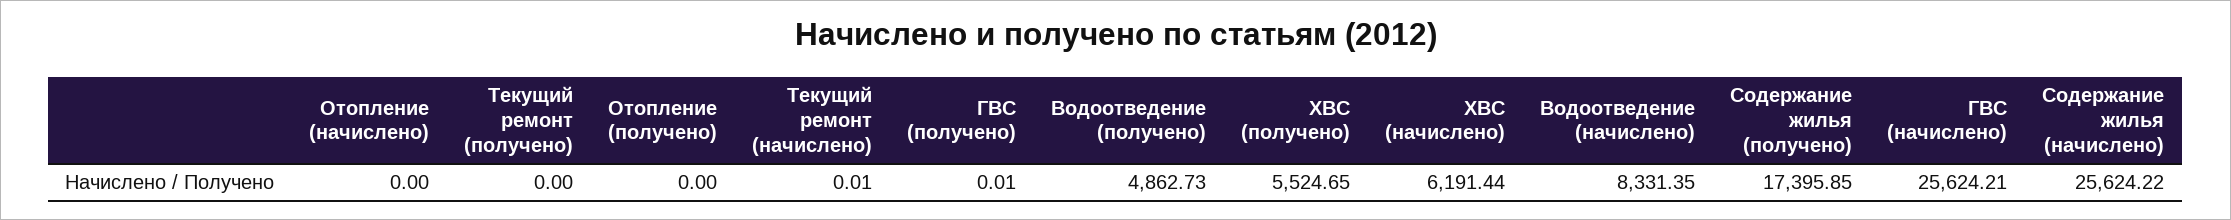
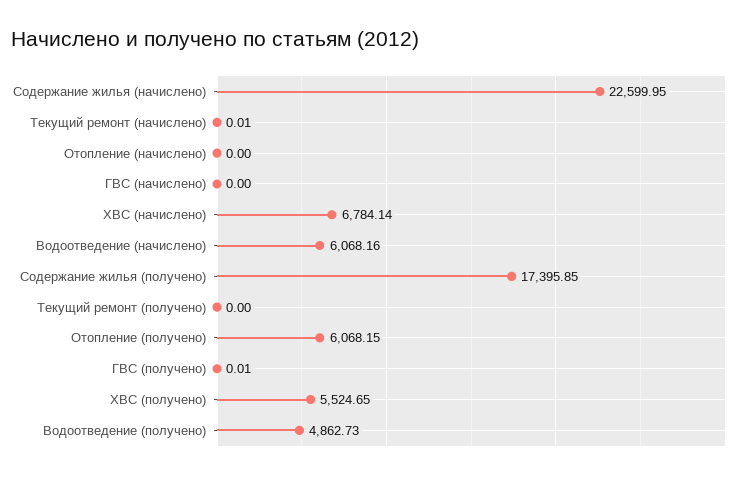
  {
    "Отопление (начислено)": 0,
    "Текущий ремонт (получено)": 0,
-   "Отопление (получено)": 0,
+   "Отопление (получено)": 6068.15,
    "Текущий ремонт (начислено)": 0.01,
    "ГВС (получено)": 0.01,
    "Водоотведение (получено)": 4862.73,
    "ХВС (получено)": 5524.65,
-   "ХВС (начислено)": 6191.44,
+   "ХВС (начислено)": 6784.14,
-   "Водоотведение (начислено)": 8331.35,
+   "Водоотведение (начислено)": 6068.16,
    "Содержание жилья (получено)": 17395.85,
-   "ГВС (начислено)": 25624.21,
+   "ГВС (начислено)": 0,
-   "Содержание жилья (начислено)": 25624.22
+   "Содержание жилья (начислено)": 22599.95
  }

